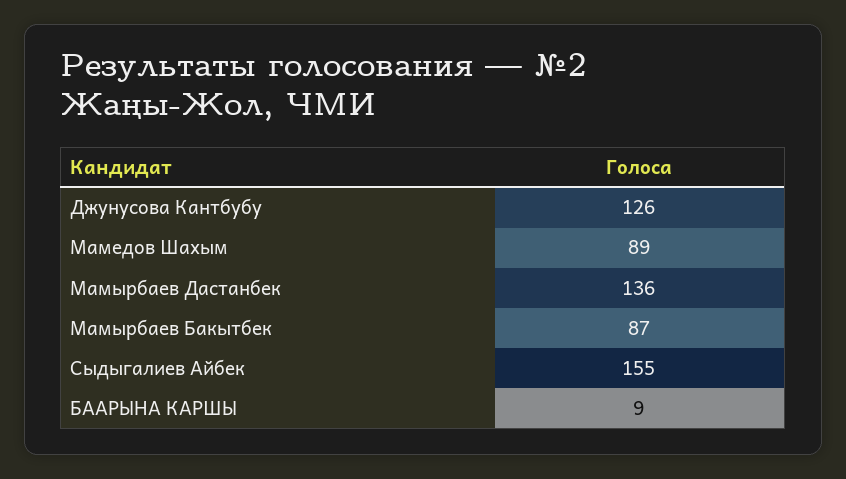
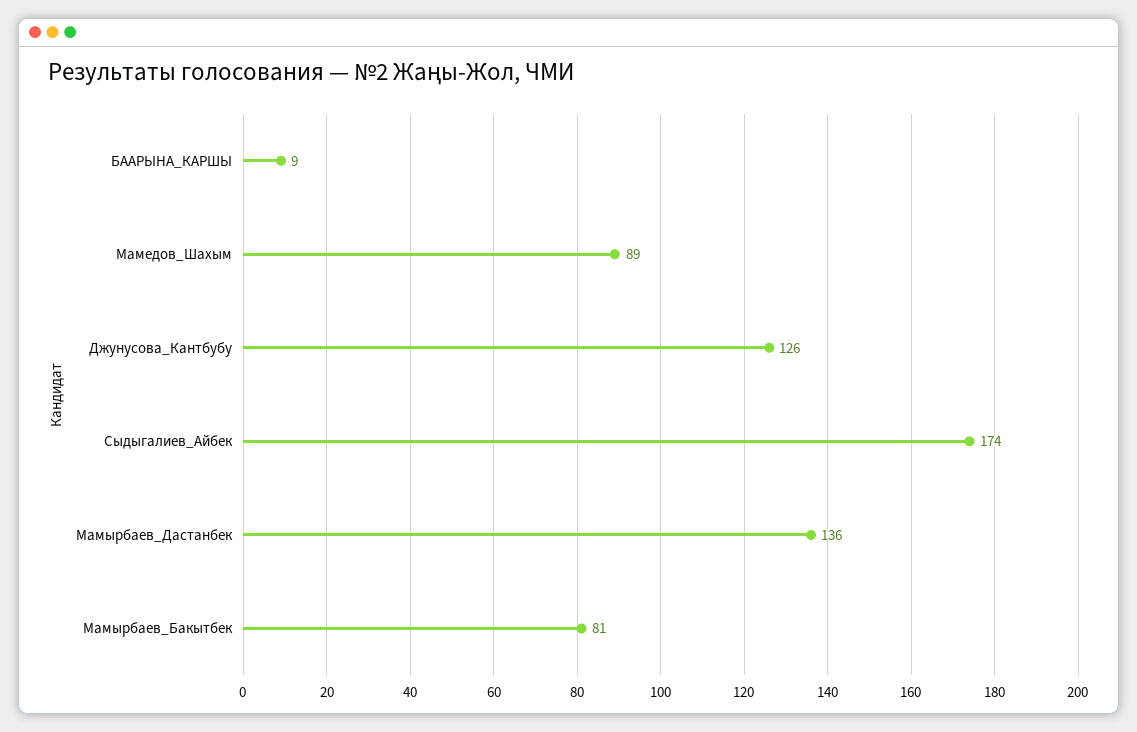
  {
    "Джунусова Кантбубу": 126,
    "Мамедов Шахым": 89,
    "Мамырбаев Дастанбек": 136,
-   "Мамырбаев Бакытбек": 87,
+   "Мамырбаев Бакытбек": 81,
-   "Сыдыгалиев Айбек": 155,
+   "Сыдыгалиев Айбек": 174,
    "БААРЫНА КАРШЫ": 9
  }

